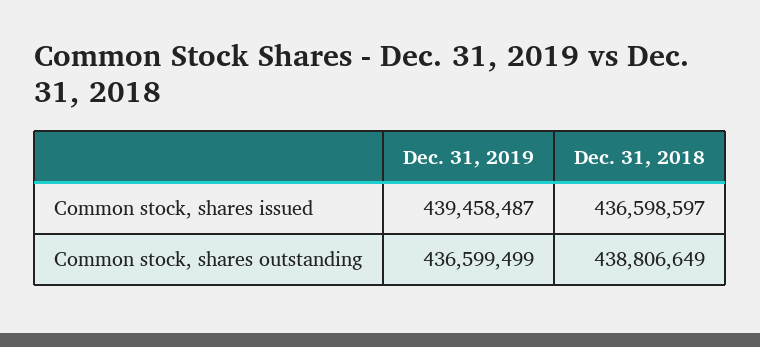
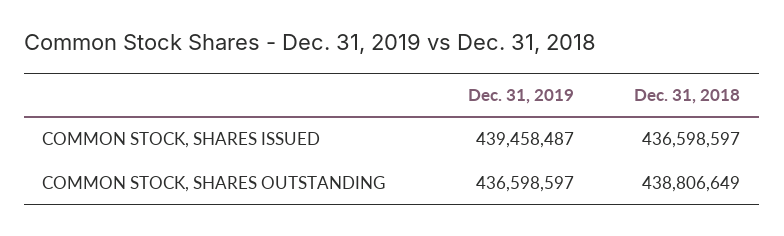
  {
    "Dec. 31, 2019": {
      "Common stock, shares issued": 439458487,
-     "Common stock, shares outstanding": 436599499
+     "Common stock, shares outstanding": 436598597
    },
    "Dec. 31, 2018": {
      "Common stock, shares issued": 436598597,
      "Common stock, shares outstanding": 438806649
    }
  }

